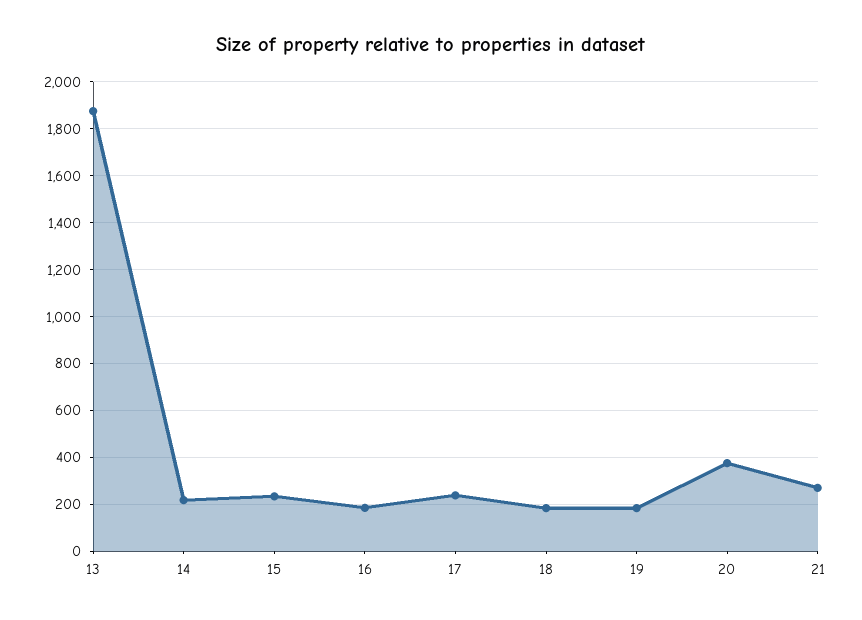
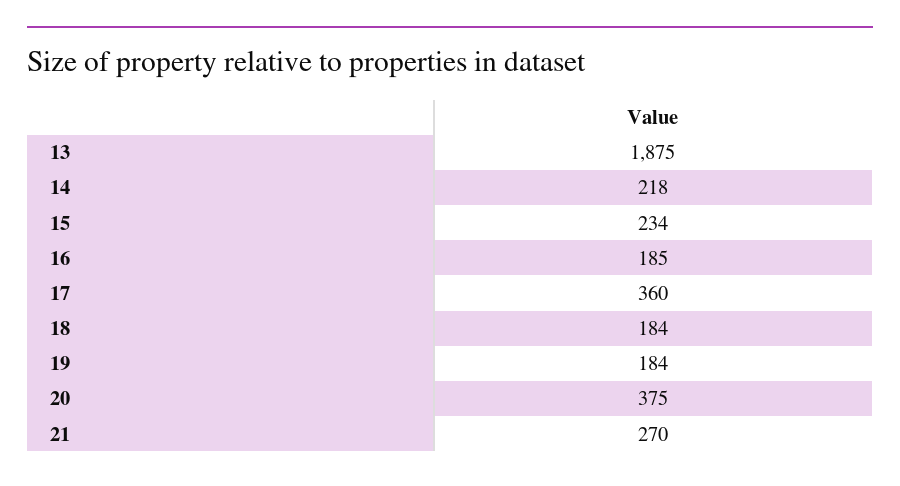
  {
    "13": 1875,
    "14": 218,
    "15": 234,
    "16": 185,
-   "17": 250,
+   "17": 360,
    "18": 184,
    "19": 184,
    "20": 375,
    "21": 270
  }

